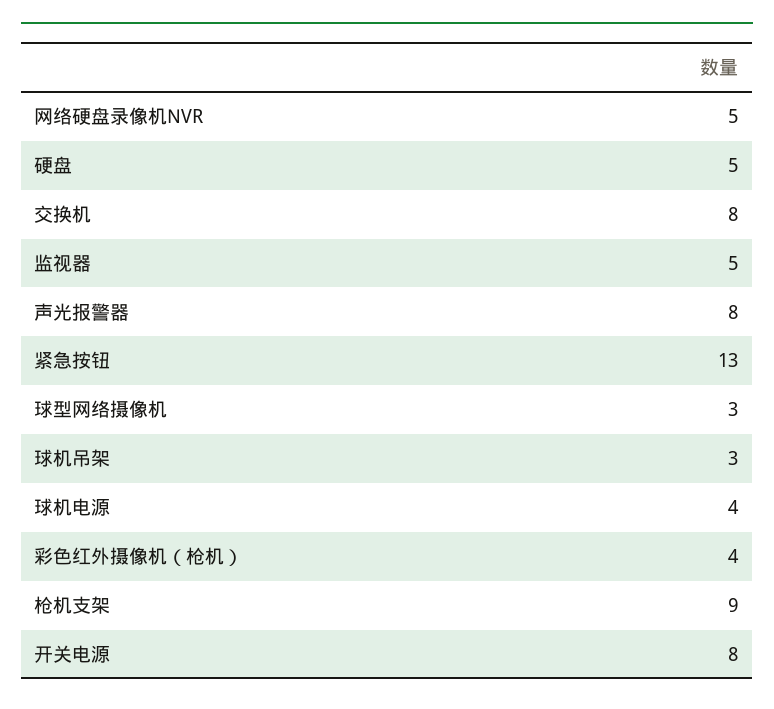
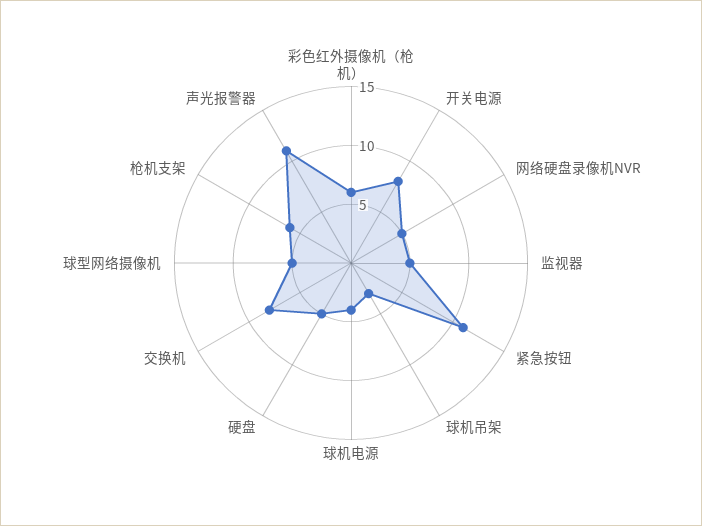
  {
    "网络硬盘录像机NVR": 5,
    "硬盘": 5,
    "交换机": 8,
    "监视器": 5,
-   "声光报警器": 8,
+   "声光报警器": 11,
-   "紧急按钮": 13,
+   "紧急按钮": 11,
-   "球型网络摄像机": 3,
+   "球型网络摄像机": 5,
    "球机吊架": 3,
    "球机电源": 4,
-   "彩色红外摄像机（枪机）": 4,
+   "彩色红外摄像机（枪机）": 6,
-   "枪机支架": 9,
+   "枪机支架": 6,
    "开关电源": 8
  }

